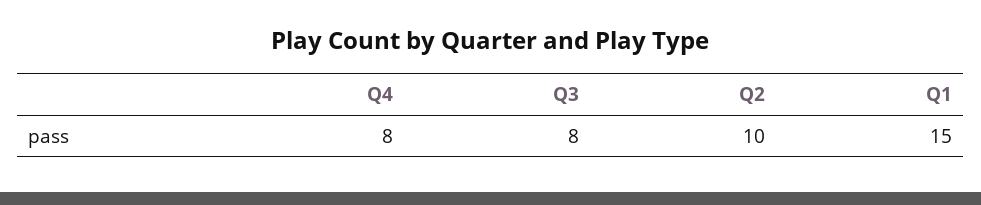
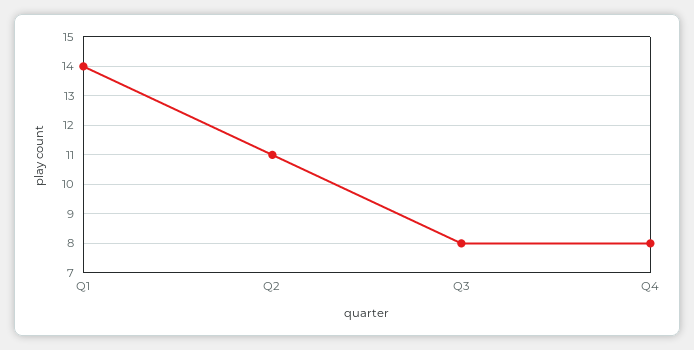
  {
    "Q4": 8,
    "Q3": 8,
-   "Q2": 10,
+   "Q2": 11,
-   "Q1": 15
+   "Q1": 14
  }

